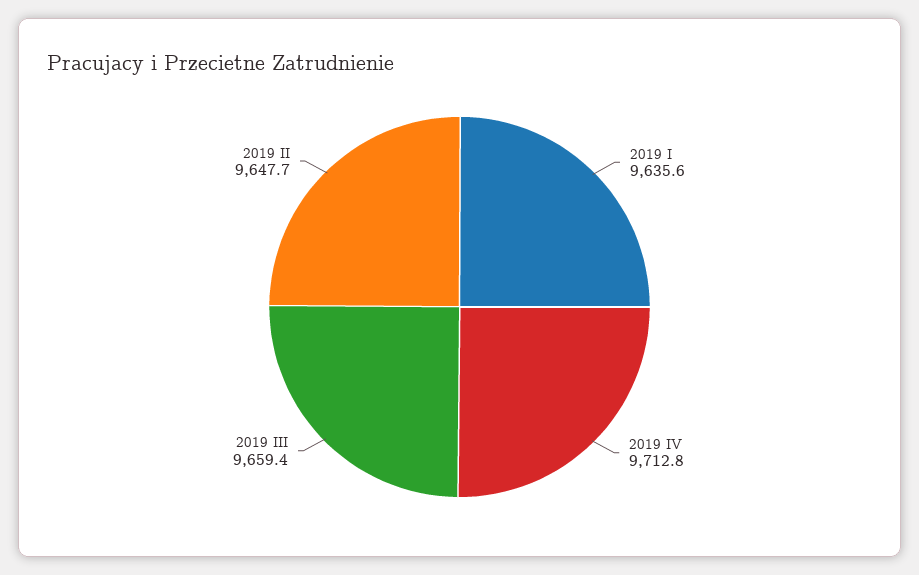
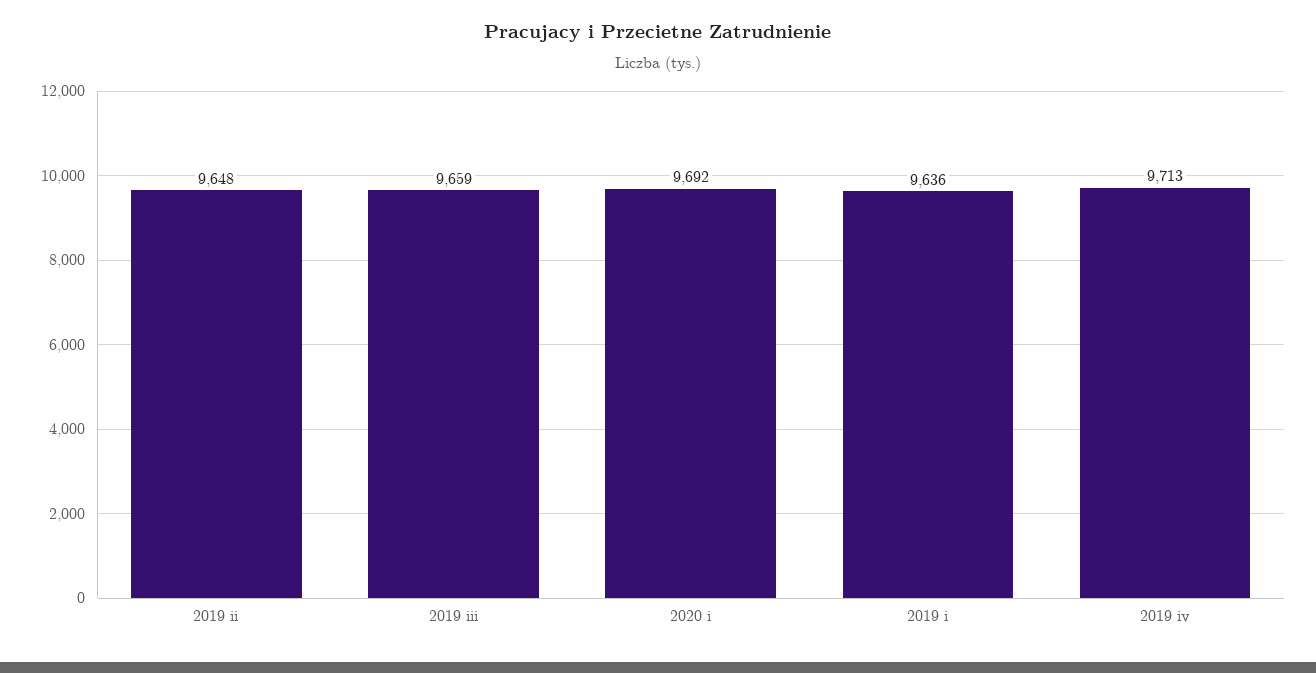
  {
    "2019 I": 9635.6,
    "2019 IV": 9712.8,
    "2019 III": 9659.4,
-   "2019 II": 9647.7
+   "2019 II": 9647.7,
+   "2020 i": 9692
  }

